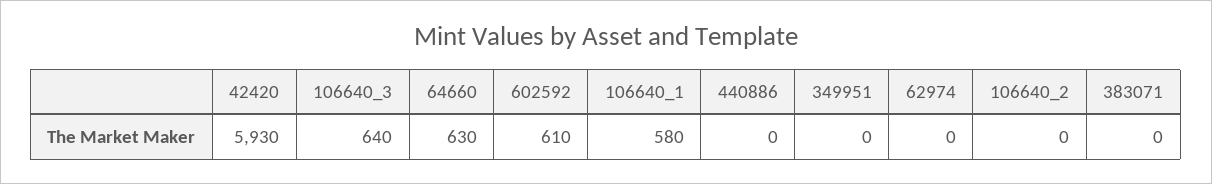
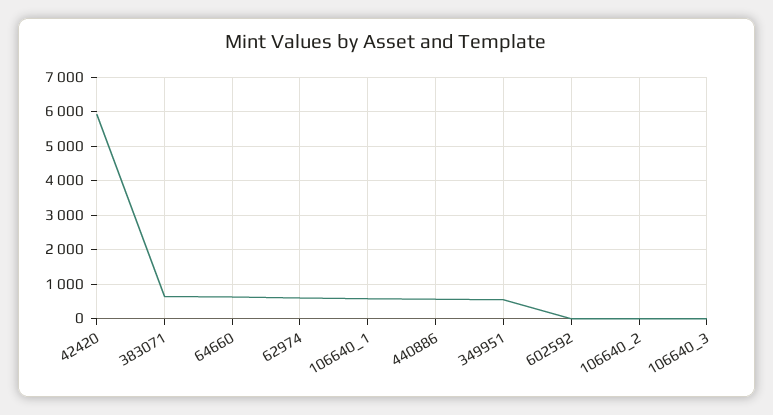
  {
    "42420": 5930,
-   "106640_3": 640,
+   "106640_3": 0,
    "64660": 630,
-   "602592": 610,
+   "602592": 0,
    "106640_1": 580,
-   "440886": 0,
+   "440886": 600,
-   "349951": 0,
+   "349951": 600,
-   "62974": 0,
+   "62974": 600,
    "106640_2": 0,
-   "383071": 0
+   "383071": 600
  }

